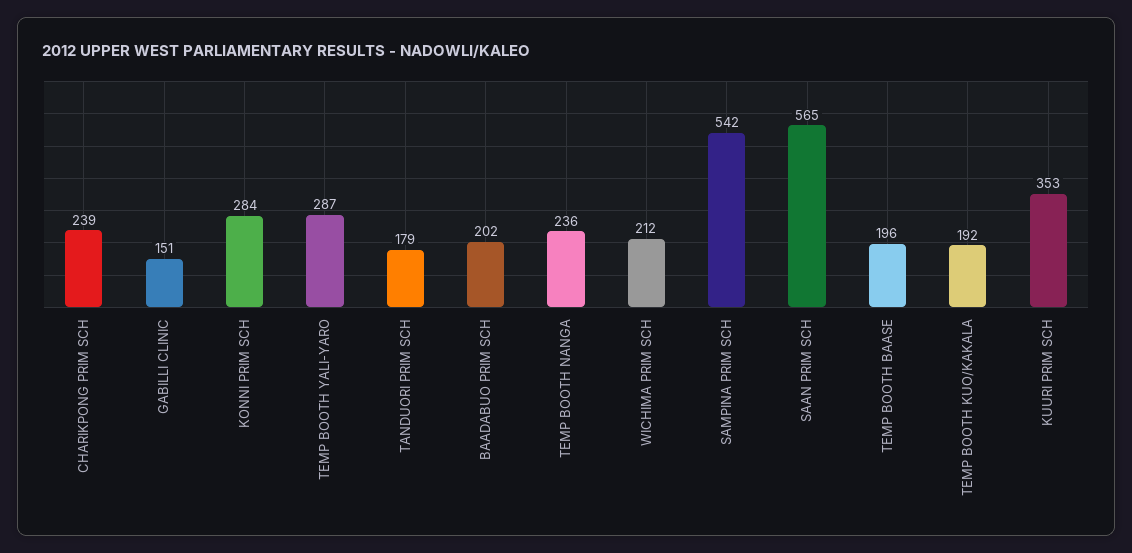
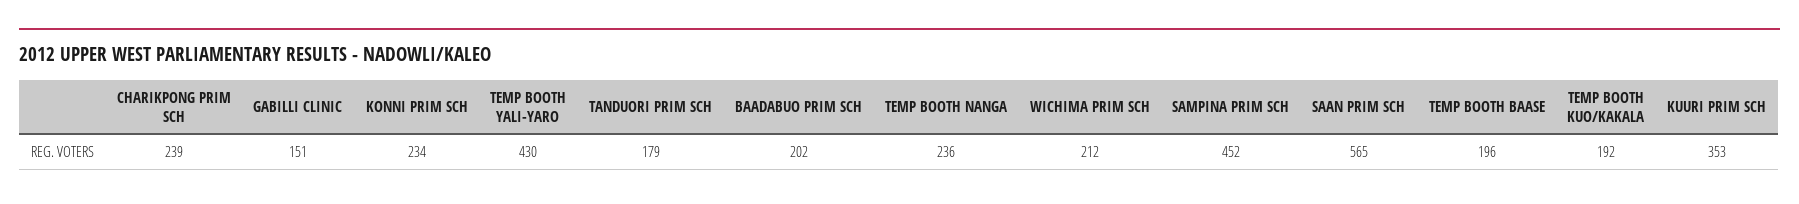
  {
    "CHARIKPONG PRIM SCH": 239,
    "GABILLI CLINIC": 151,
-   "KONNI PRIM SCH": 284,
+   "KONNI PRIM SCH": 234,
-   "TEMP BOOTH YALI-YARO": 287,
+   "TEMP BOOTH YALI-YARO": 430,
    "TANDUORI PRIM SCH": 179,
    "BAADABUO PRIM SCH": 202,
    "TEMP BOOTH NANGA": 236,
    "WICHIMA PRIM SCH": 212,
-   "SAMPINA PRIM SCH": 542,
+   "SAMPINA PRIM SCH": 452,
    "SAAN PRIM SCH": 565,
    "TEMP BOOTH BAASE": 196,
    "TEMP BOOTH KUO/KAKALA": 192,
    "KUURI PRIM SCH": 353
  }

